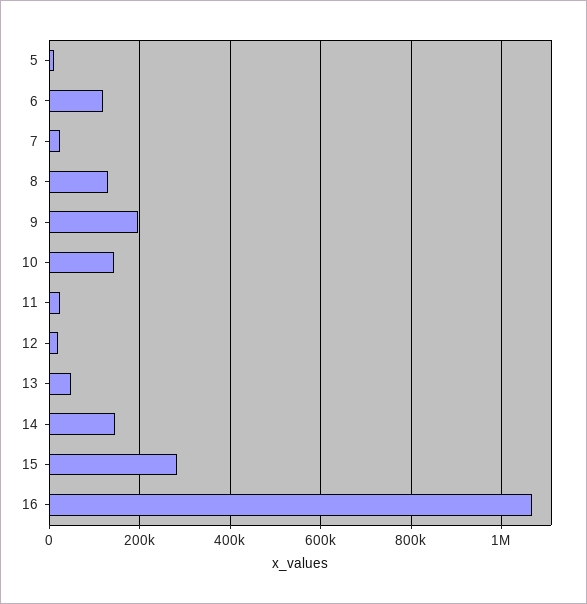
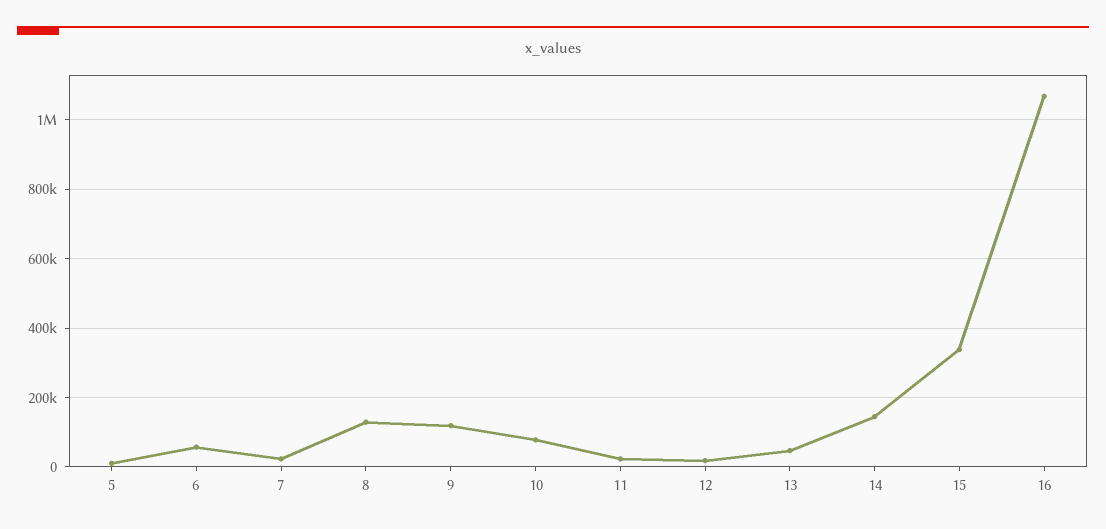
  {
    "5": 20000,
-   "6": 120000,
+   "6": 60000,
    "7": 20000,
    "8": 120000,
-   "9": 200000,
+   "9": 120000,
-   "10": 140000,
+   "10": 80000,
    "11": 20000,
    "12": 20000,
    "13": 40000,
    "14": 140000,
-   "15": 280000,
+   "15": 340000,
    "16": 1060000
  }

